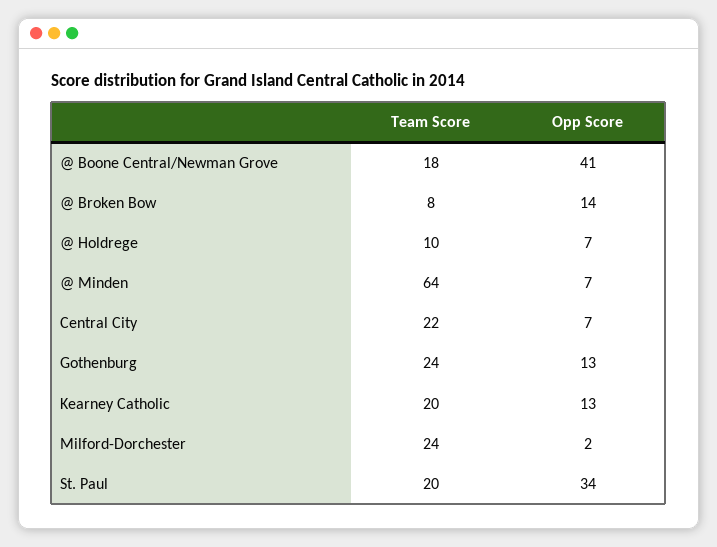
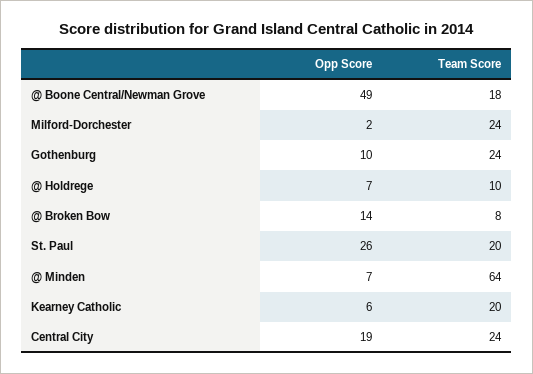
  {
    "Team Score": {
      "@ Boone Central/Newman Grove": 18,
      "@ Broken Bow": 8,
      "@ Holdrege": 10,
      "@ Minden": 64,
-     "Central City": 22,
+     "Central City": 24,
      "Gothenburg": 24,
      "Kearney Catholic": 20,
      "Milford-Dorchester": 24,
      "St. Paul": 20
    },
    "Opp Score": {
-     "@ Boone Central/Newman Grove": 41,
+     "@ Boone Central/Newman Grove": 49,
      "@ Broken Bow": 14,
      "@ Holdrege": 7,
      "@ Minden": 7,
-     "Central City": 7,
+     "Central City": 19,
-     "Gothenburg": 13,
+     "Gothenburg": 10,
-     "Kearney Catholic": 13,
+     "Kearney Catholic": 6,
      "Milford-Dorchester": 2,
-     "St. Paul": 34
+     "St. Paul": 26
    }
  }

